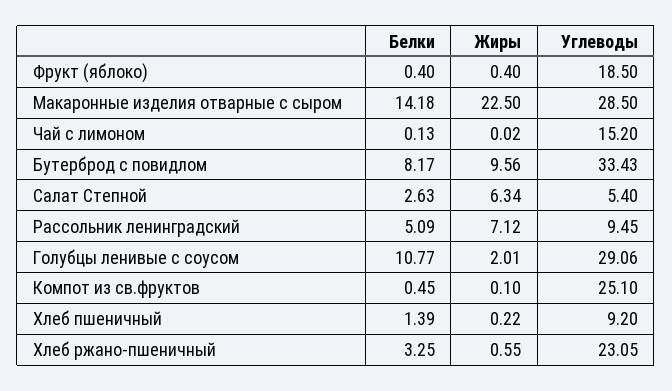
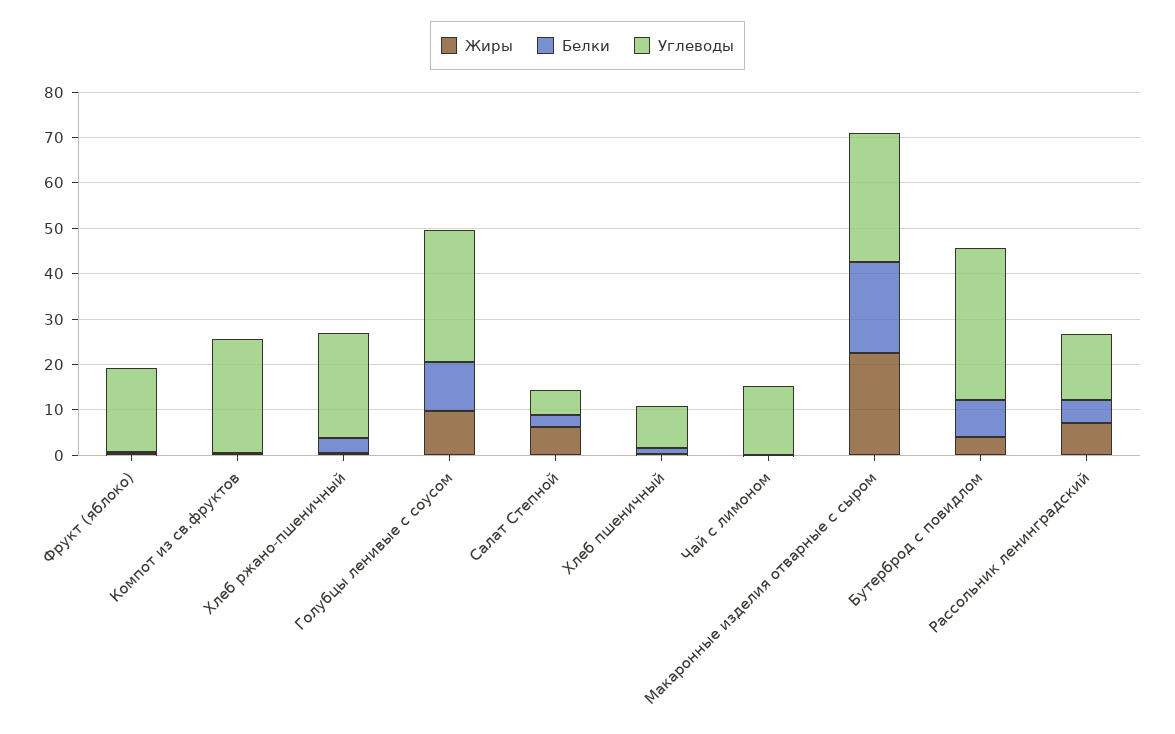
  {
    "Белки": {
      "Фрукт (яблоко)": 0.4,
-     "Макаронные изделия отварные с сыром": 14.18,
+     "Макаронные изделия отварные с сыром": 20,
      "Чай с лимоном": 0.13,
      "Бутерброд с повидлом": 8.17,
      "Салат Степной": 2.63,
      "Рассольник ленинградский": 5.09,
      "Голубцы ленивые с соусом": 10.77,
      "Компот из св.фруктов": 0.45,
      "Хлеб пшеничный": 1.39,
      "Хлеб ржано-пшеничный": 3.25
    },
    "Жиры": {
      "Фрукт (яблоко)": 0.4,
      "Макаронные изделия отварные с сыром": 22.5,
      "Чай с лимоном": 0.02,
-     "Бутерброд с повидлом": 9.56,
+     "Бутерброд с повидлом": 4,
      "Салат Степной": 6.34,
      "Рассольник ленинградский": 7.12,
-     "Голубцы ленивые с соусом": 2.01,
+     "Голубцы ленивые с соусом": 10,
      "Компот из св.фруктов": 0.1,
      "Хлеб пшеничный": 0.22,
      "Хлеб ржано-пшеничный": 0.55
    },
    "Углеводы": {
      "Фрукт (яблоко)": 18.5,
      "Макаронные изделия отварные с сыром": 28.5,
      "Чай с лимоном": 15.2,
      "Бутерброд с повидлом": 33.43,
      "Салат Степной": 5.4,
-     "Рассольник ленинградский": 9.45,
+     "Рассольник ленинградский": 14,
      "Голубцы ленивые с соусом": 29.06,
      "Компот из св.фруктов": 25.1,
      "Хлеб пшеничный": 9.2,
      "Хлеб ржано-пшеничный": 23.05
    }
  }

